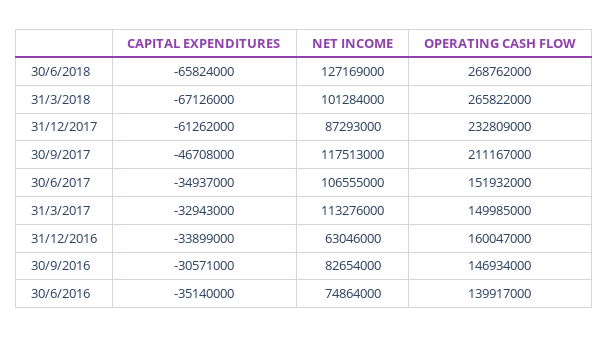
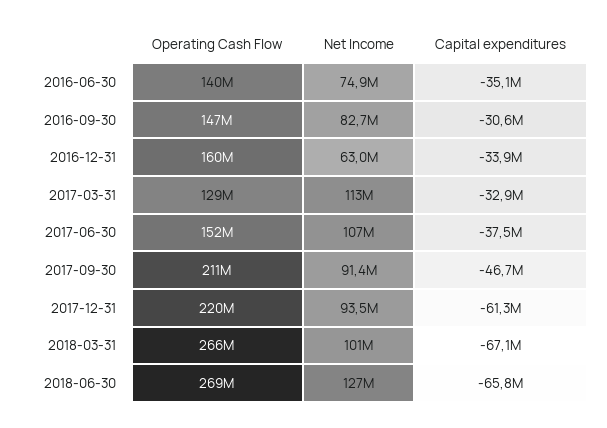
  {
    "CAPITAL EXPENDITURES": {
      "30/6/2018": -65824000,
      "31/3/2018": -67126000,
      "31/12/2017": -61262000,
      "30/9/2017": -46708000,
-     "30/6/2017": -34937000,
+     "30/6/2017": -37500000,
      "31/3/2017": -32943000,
      "31/12/2016": -33899000,
      "30/9/2016": -30571000,
      "30/6/2016": -35140000
    },
    "NET INCOME": {
      "30/6/2018": 127169000,
      "31/3/2018": 101284000,
-     "31/12/2017": 87293000,
+     "31/12/2017": 93500000,
-     "30/9/2017": 117513000,
+     "30/9/2017": 91400000,
      "30/6/2017": 106555000,
      "31/3/2017": 113276000,
      "31/12/2016": 63046000,
      "30/9/2016": 82654000,
      "30/6/2016": 74864000
    },
    "OPERATING CASH FLOW": {
      "30/6/2018": 268762000,
      "31/3/2018": 265822000,
-     "31/12/2017": 232809000,
+     "31/12/2017": 220000000,
      "30/9/2017": 211167000,
      "30/6/2017": 151932000,
-     "31/3/2017": 149985000,
+     "31/3/2017": 129000000,
      "31/12/2016": 160047000,
      "30/9/2016": 146934000,
      "30/6/2016": 139917000
    }
  }

